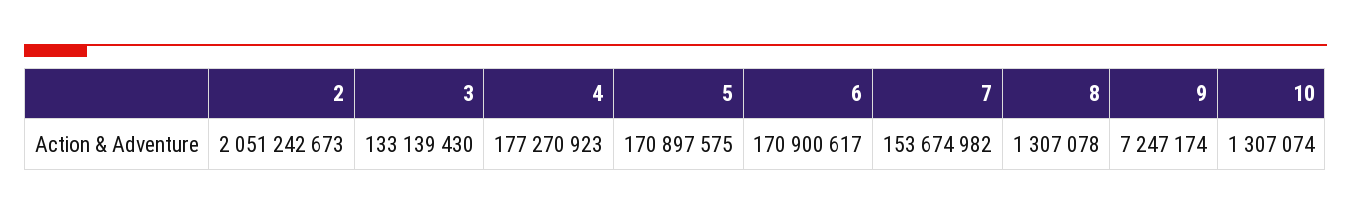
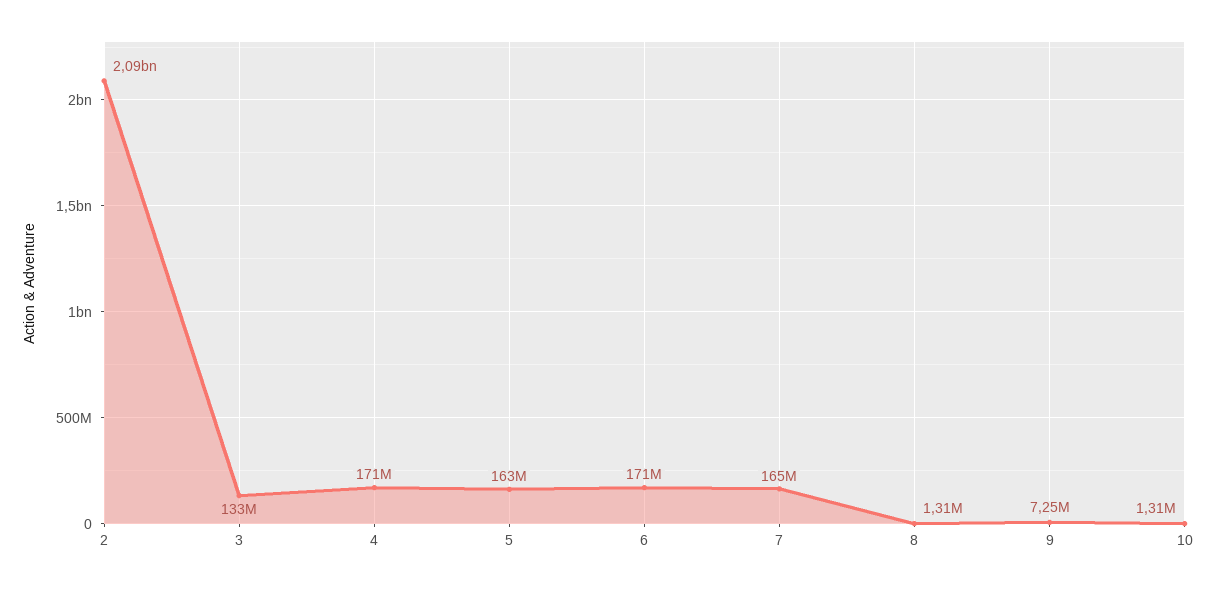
  {
-   "2": 2051242673,
+   "2": 2090000000,
    "3": 133139430,
-   "4": 177270923,
+   "4": 171000000,
-   "5": 170897575,
+   "5": 163000000,
    "6": 170900617,
-   "7": 153674982,
+   "7": 165000000,
    "8": 1307078,
    "9": 7247174,
    "10": 1307074
  }

